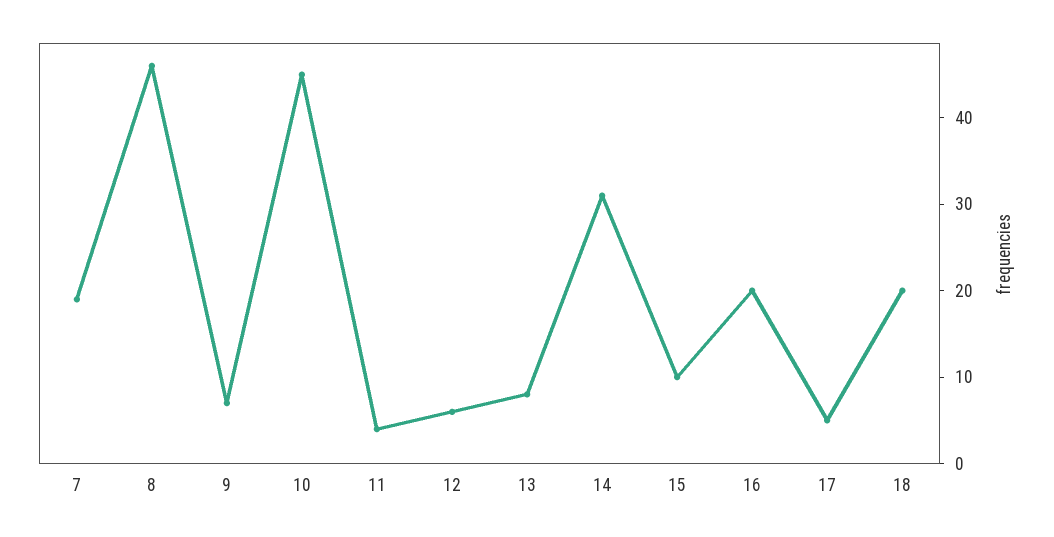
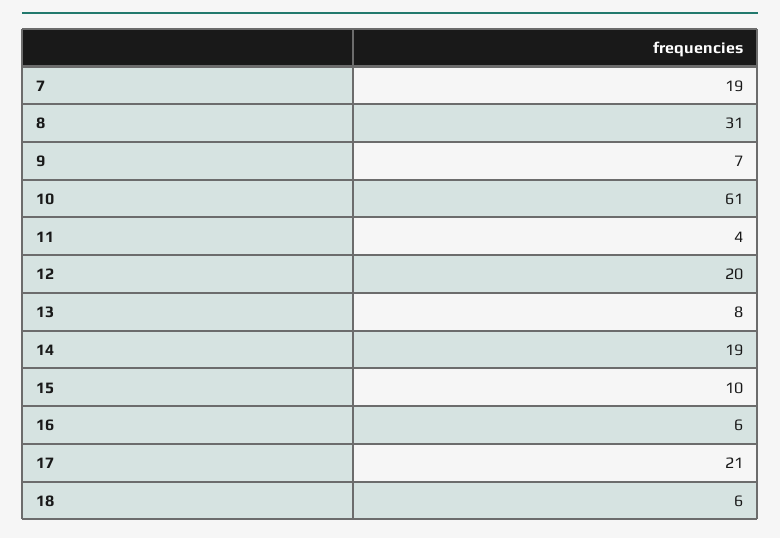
  {
    "7": 19,
-   "8": 46,
+   "8": 31,
    "9": 7,
-   "10": 45,
+   "10": 61,
    "11": 4,
-   "12": 6,
+   "12": 20,
    "13": 8,
-   "14": 31,
+   "14": 19,
    "15": 10,
-   "16": 20,
+   "16": 6,
-   "17": 5,
+   "17": 21,
-   "18": 20
+   "18": 6
  }

